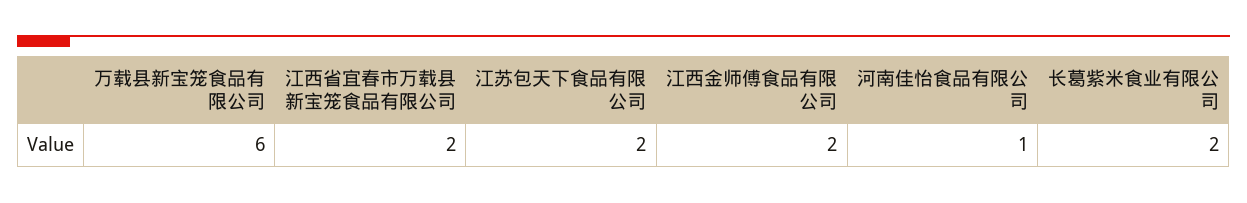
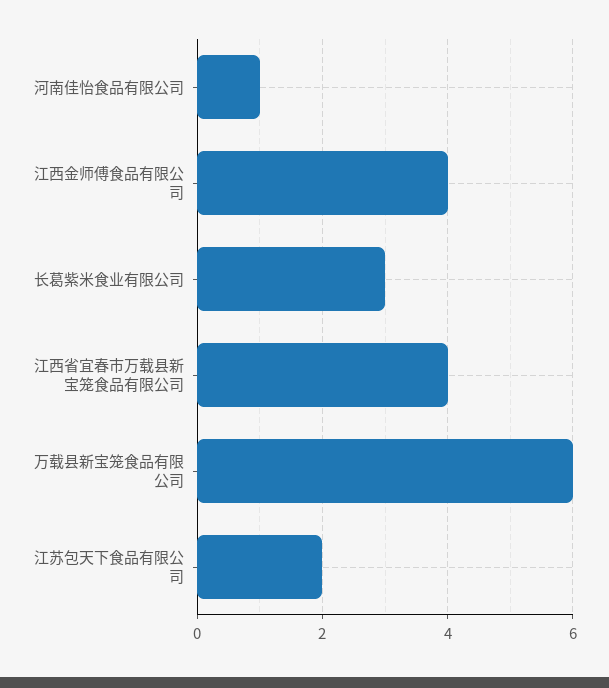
  {
    "万载县新宝笼食品有限公司": 6,
-   "江西省宜春市万载县新宝笼食品有限公司": 2,
+   "江西省宜春市万载县新宝笼食品有限公司": 4,
    "江苏包天下食品有限公司": 2,
-   "江西金师傅食品有限公司": 2,
+   "江西金师傅食品有限公司": 4,
    "河南佳怡食品有限公司": 1,
-   "长葛紫米食业有限公司": 2
+   "长葛紫米食业有限公司": 3
  }

